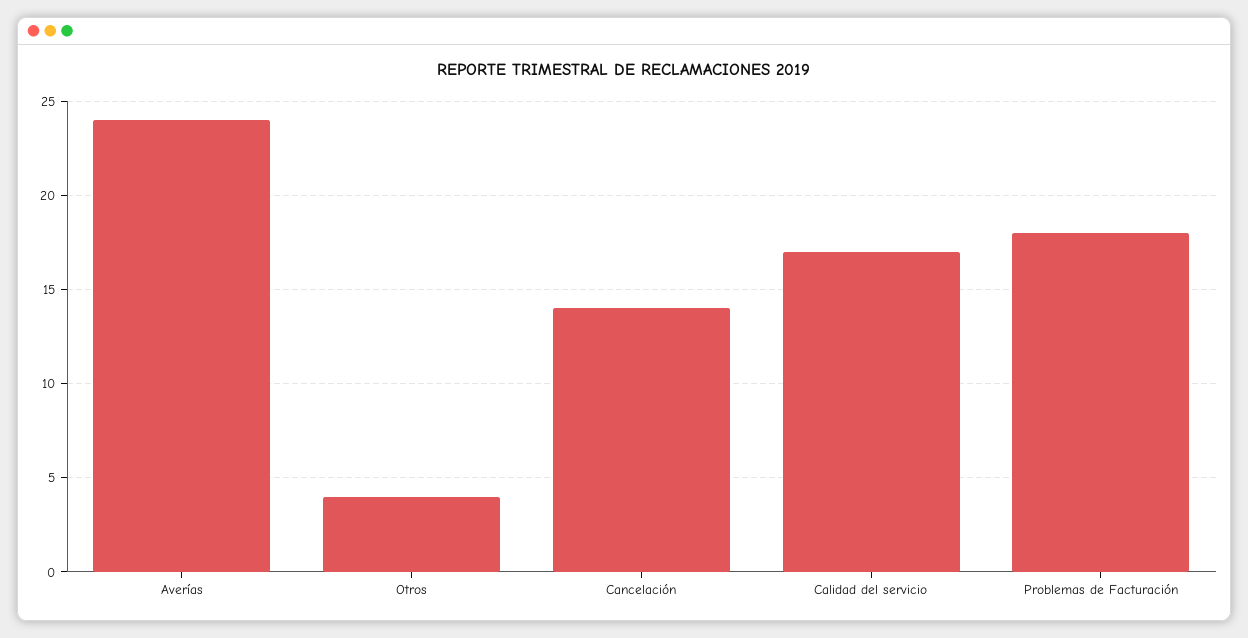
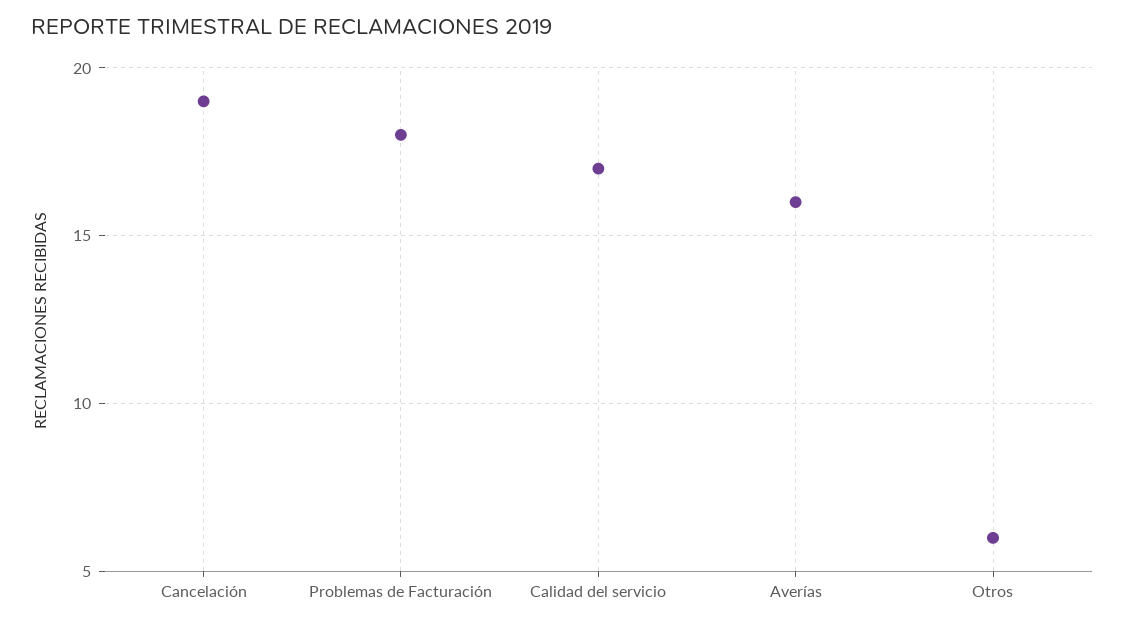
  {
-   "Averías": 24,
+   "Averías": 16,
-   "Otros": 4,
+   "Otros": 6,
-   "Cancelación": 14,
+   "Cancelación": 19,
    "Calidad del servicio": 17,
    "Problemas de Facturación": 18
  }

